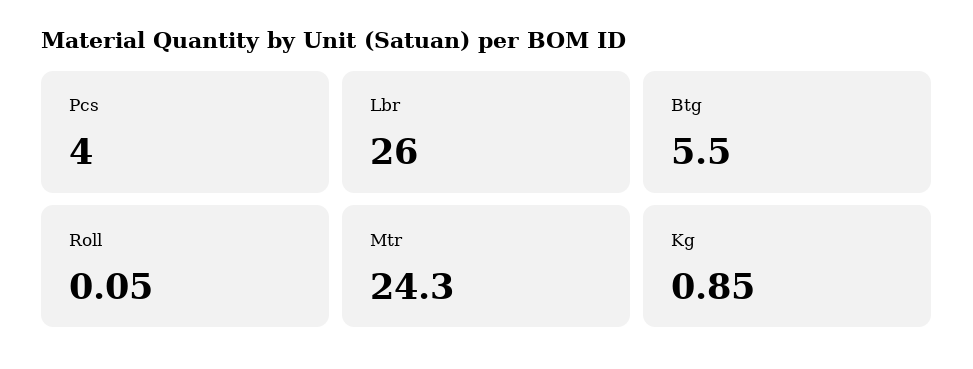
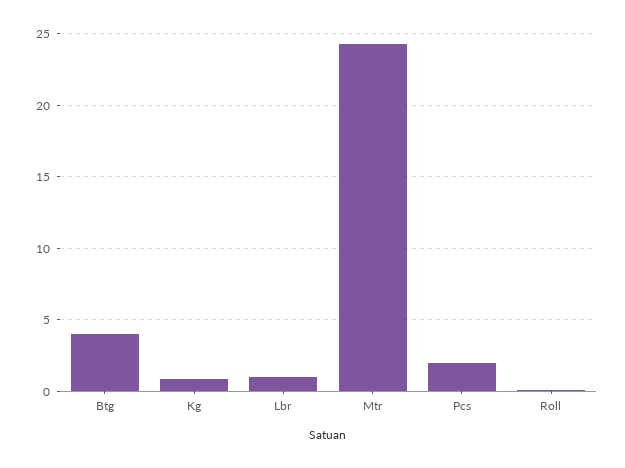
  {
-   "Pcs": 4,
+   "Pcs": 2,
-   "Lbr": 26,
+   "Lbr": 1,
-   "Btg": 5.5,
+   "Btg": 4,
    "Roll": 0.05,
    "Mtr": 24.3,
    "Kg": 0.85
  }

